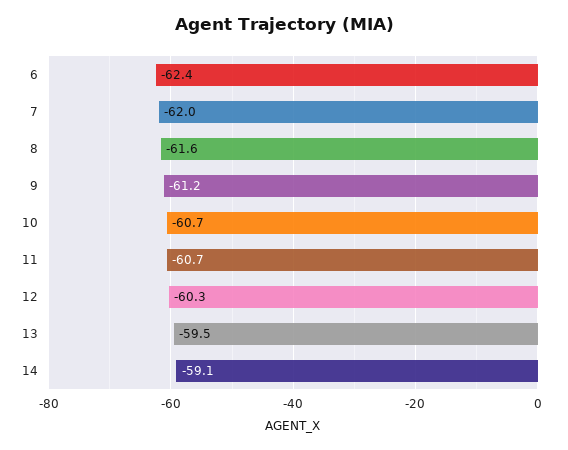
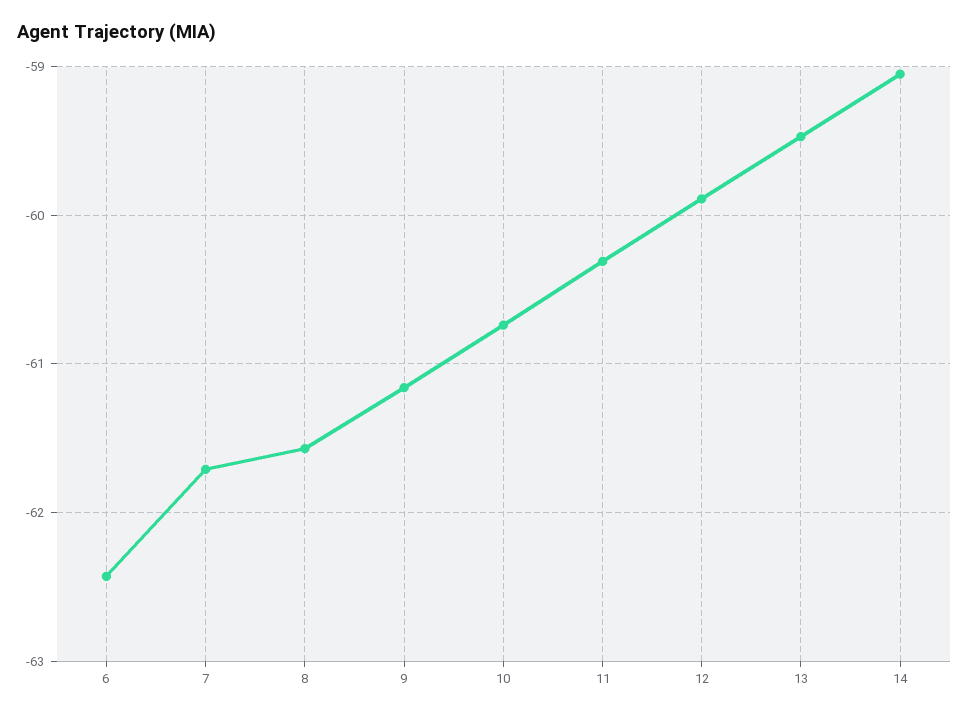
  {
    "6": -62.4,
-   "7": -62,
+   "7": -61.7,
    "8": -61.6,
    "9": -61.2,
    "10": -60.7,
-   "11": -60.7,
+   "11": -60.3,
-   "12": -60.3,
+   "12": -59.9,
    "13": -59.5,
    "14": -59.1
  }

